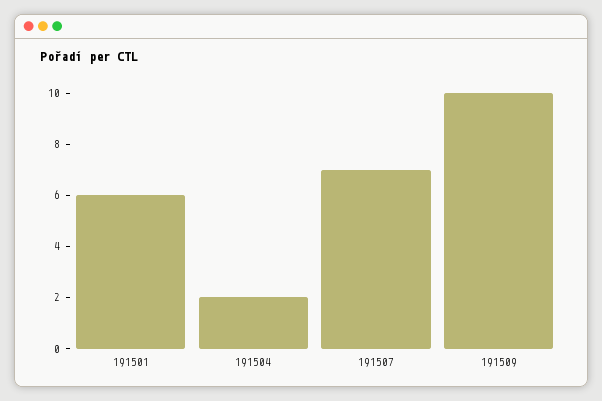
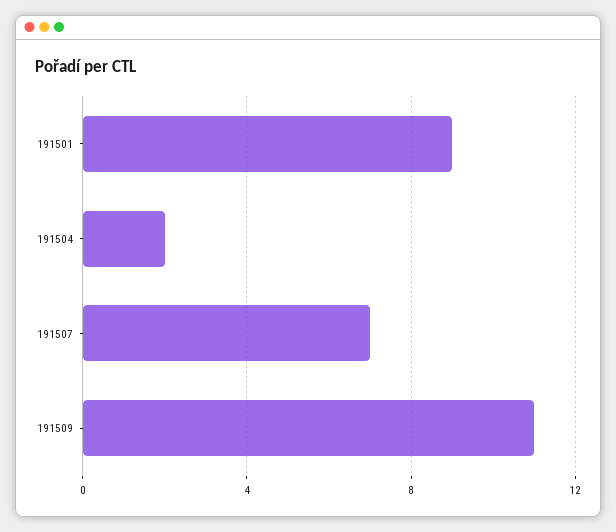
  {
-   "191501": 6,
+   "191501": 9,
    "191504": 2,
    "191507": 7,
-   "191509": 10
+   "191509": 11
  }

